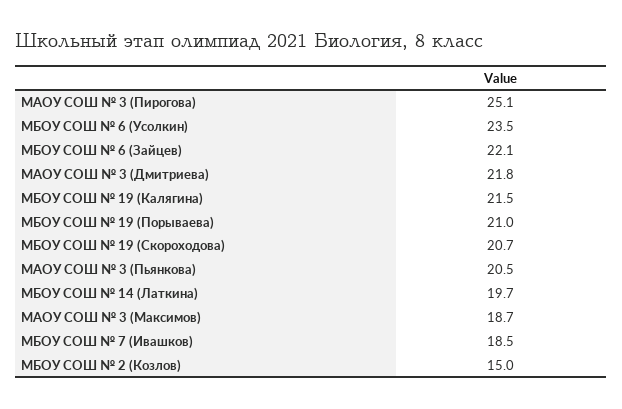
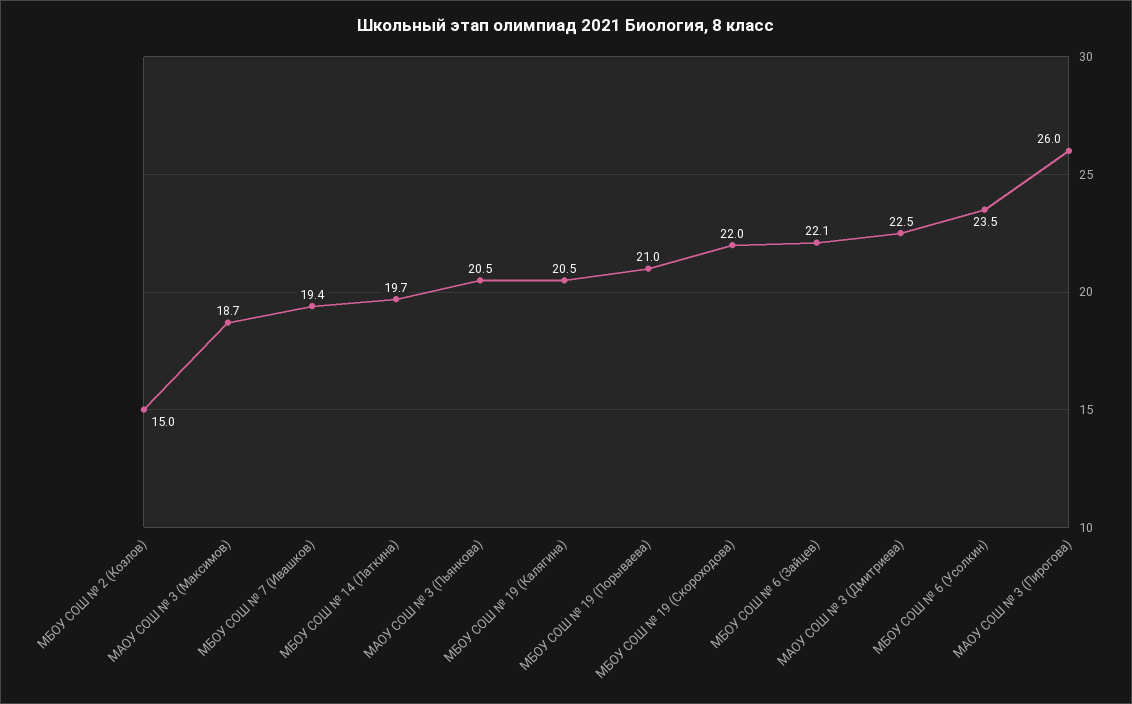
  {
-   "МАОУ СОШ № 3 (Пирогова)": 25.1,
+   "МАОУ СОШ № 3 (Пирогова)": 26,
    "МБОУ СОШ № 6 (Усолкин)": 23.5,
    "МБОУ СОШ № 6 (Зайцев)": 22.1,
-   "МАОУ СОШ № 3 (Дмитриева)": 21.8,
+   "МАОУ СОШ № 3 (Дмитриева)": 22.5,
-   "МБОУ СОШ № 19 (Калягина)": 21.5,
+   "МБОУ СОШ № 19 (Калягина)": 20.5,
    "МБОУ СОШ № 19 (Порываева)": 21,
-   "МБОУ СОШ № 19 (Скороходова)": 20.7,
+   "МБОУ СОШ № 19 (Скороходова)": 22,
    "МАОУ СОШ № 3 (Пьянкова)": 20.5,
    "МБОУ СОШ № 14 (Латкина)": 19.7,
    "МАОУ СОШ № 3 (Максимов)": 18.7,
-   "МБОУ СОШ № 7 (Ивашков)": 18.5,
+   "МБОУ СОШ № 7 (Ивашков)": 19.4,
    "МБОУ СОШ № 2 (Козлов)": 15
  }

